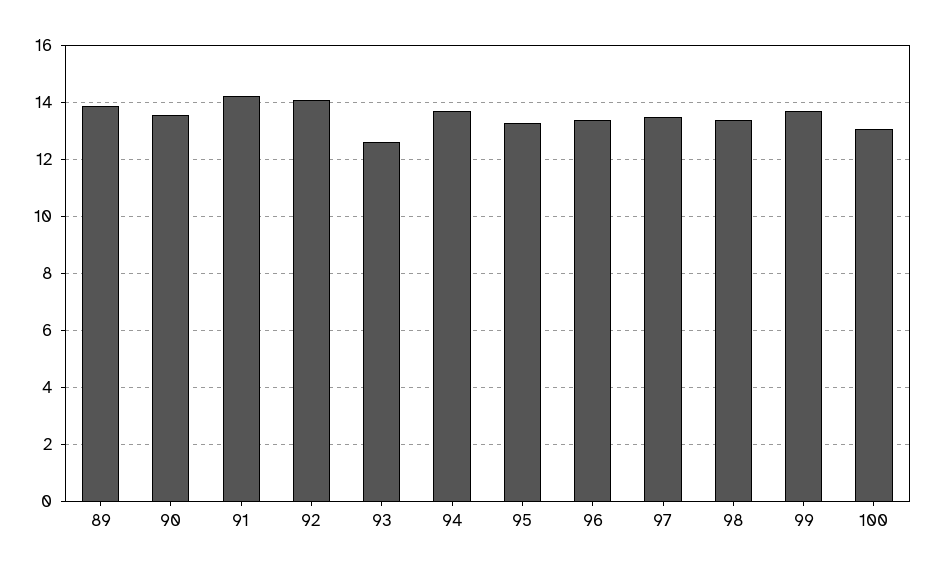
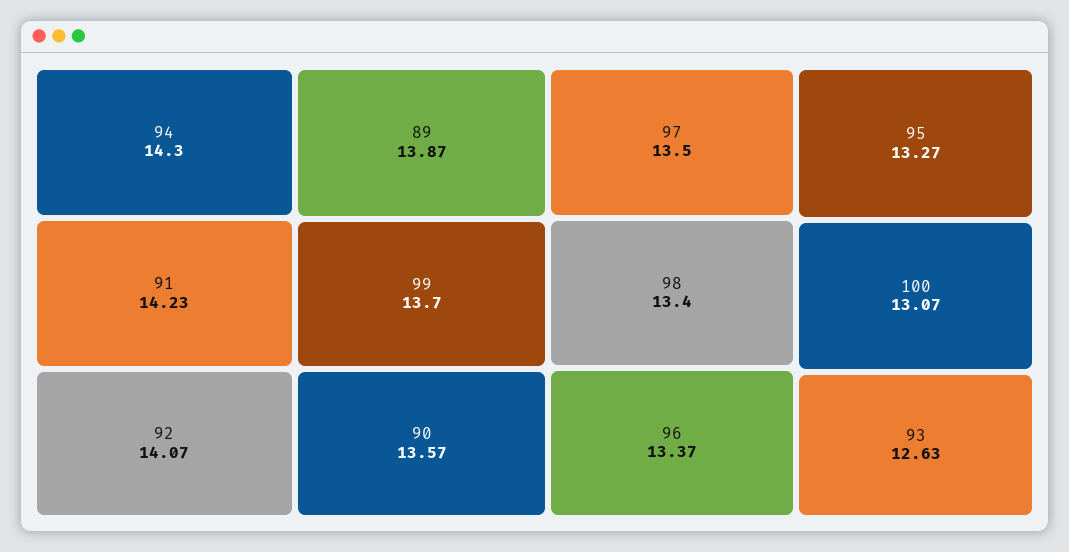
  {
    "89": 13.87,
    "90": 13.57,
    "91": 14.23,
    "92": 14.07,
    "93": 12.63,
-   "94": 13.75,
+   "94": 14.3,
    "95": 13.27,
    "96": 13.37,
    "97": 13.5,
    "98": 13.4,
    "99": 13.7,
    "100": 13.07
  }

